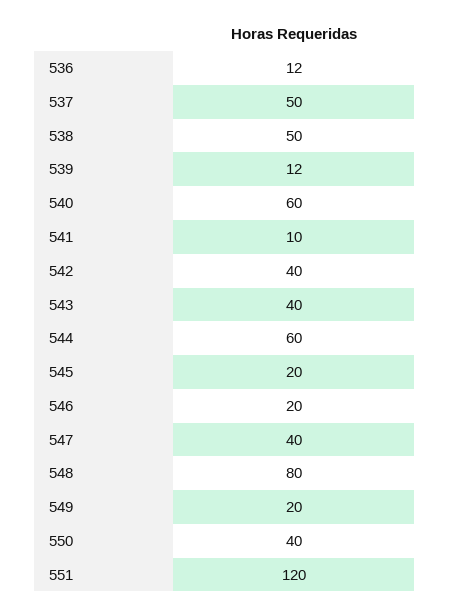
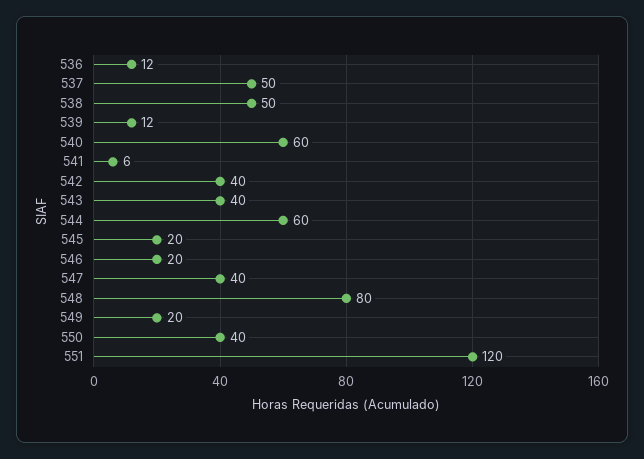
  {
    "536": 12,
    "537": 50,
    "538": 50,
    "539": 12,
    "540": 60,
-   "541": 10,
+   "541": 6,
    "542": 40,
    "543": 40,
    "544": 60,
    "545": 20,
    "546": 20,
    "547": 40,
    "548": 80,
    "549": 20,
    "550": 40,
    "551": 120
  }

